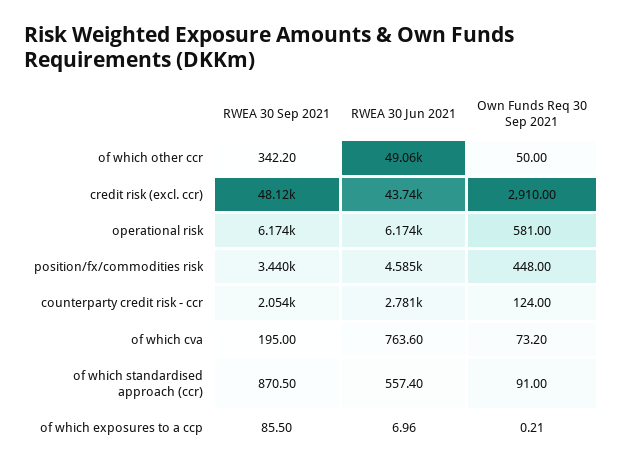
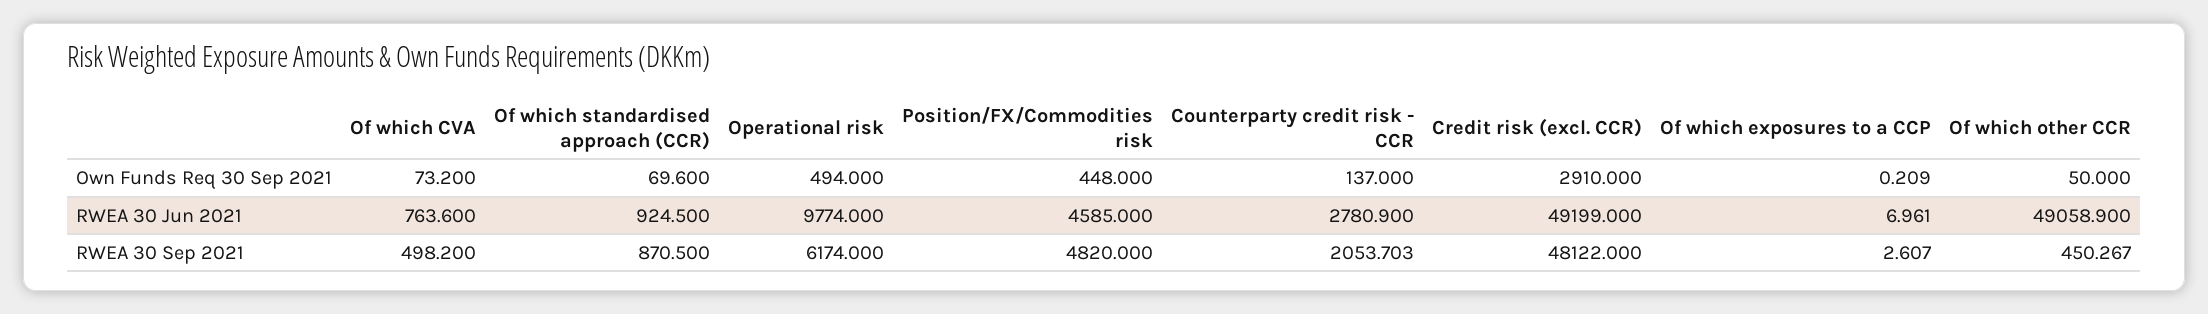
  {
    "RWEA 30 Sep 2021": {
-     "of which other ccr": 342.2,
+     "of which other ccr": 450.267,
      "credit risk (excl. ccr)": 48122,
      "operational risk": 6174,
-     "position/fx/commodities risk": 3440,
+     "position/fx/commodities risk": 4820,
      "counterparty credit risk - ccr": 2053.703,
-     "of which cva": 195,
+     "of which cva": 498.2,
      "of which standardised approach (ccr)": 870.5,
-     "of which exposures to a ccp": 85.5
+     "of which exposures to a ccp": 2.607
    },
    "RWEA 30 Jun 2021": {
      "of which other ccr": 49058.9,
-     "credit risk (excl. ccr)": 43740,
+     "credit risk (excl. ccr)": 49199,
-     "operational risk": 6174,
+     "operational risk": 9774,
      "position/fx/commodities risk": 4585,
      "counterparty credit risk - ccr": 2780.9,
      "of which cva": 763.6,
-     "of which standardised approach (ccr)": 557.4,
+     "of which standardised approach (ccr)": 924.5,
      "of which exposures to a ccp": 6.961
    },
    "Own Funds Req 30 Sep 2021": {
      "of which other ccr": 50,
      "credit risk (excl. ccr)": 2910,
-     "operational risk": 581,
+     "operational risk": 494,
      "position/fx/commodities risk": 448,
-     "counterparty credit risk - ccr": 124,
+     "counterparty credit risk - ccr": 137,
      "of which cva": 73.2,
-     "of which standardised approach (ccr)": 91,
+     "of which standardised approach (ccr)": 69.6,
      "of which exposures to a ccp": 0.209
    }
  }

